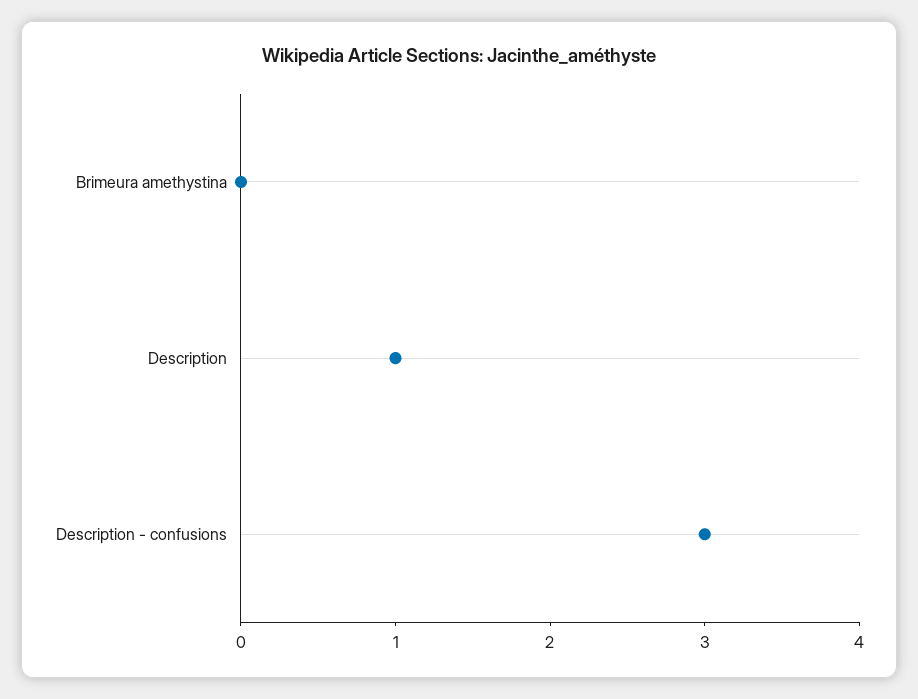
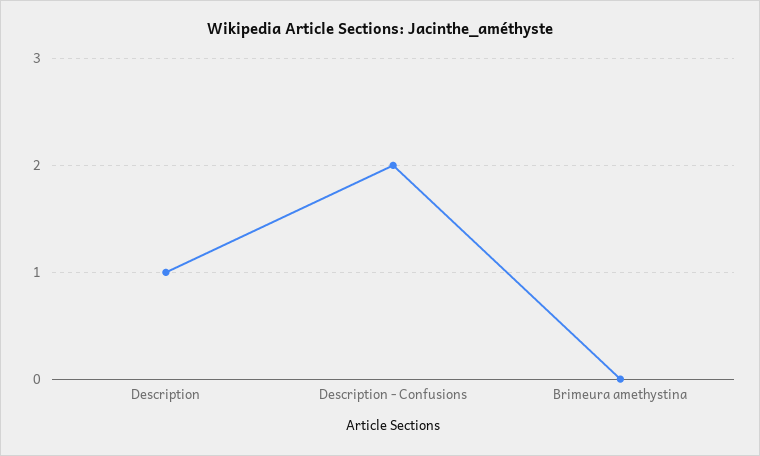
  {
    "Brimeura amethystina": 0,
    "Description": 1,
-   "Description - confusions": 3
+   "Description - confusions": 2
  }

